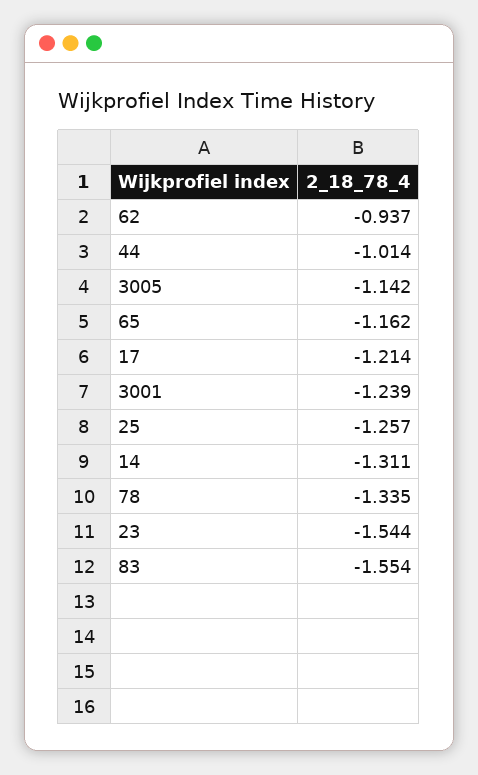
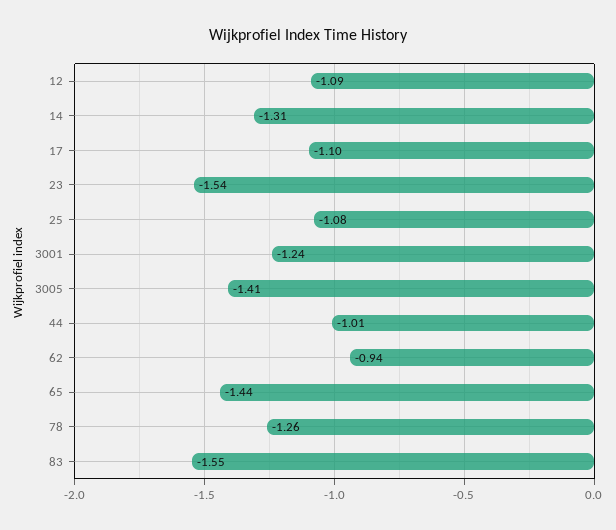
  {
    "62": -0.937,
    "44": -1.014,
-   "3005": -1.142,
+   "3005": -1.41,
-   "65": -1.162,
+   "65": -1.44,
-   "17": -1.214,
+   "17": -1.1,
    "3001": -1.239,
-   "25": -1.257,
+   "25": -1.08,
    "14": -1.311,
-   "78": -1.335,
+   "78": -1.26,
    "23": -1.544,
-   "83": -1.554
+   "83": -1.554,
+   "12": -1.09
  }

